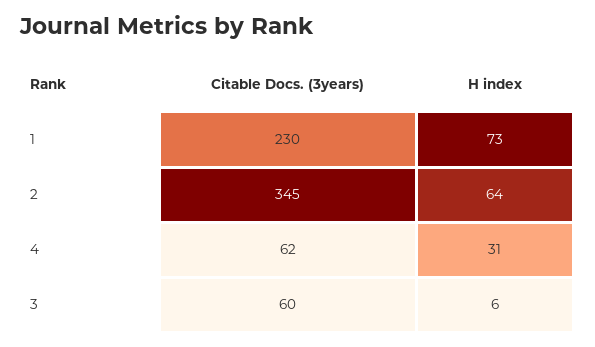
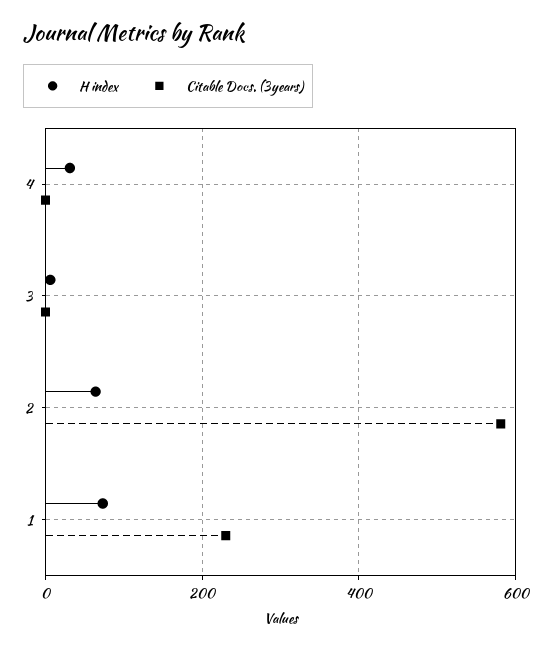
  {
    "Citable Docs. (3years)": {
      "1": 230,
-     "2": 345,
+     "2": 580,
-     "4": 62,
+     "4": 0,
-     "3": 60
+     "3": 0
    },
    "H index": {
      "1": 73,
      "2": 64,
      "4": 31,
      "3": 6
    }
  }

